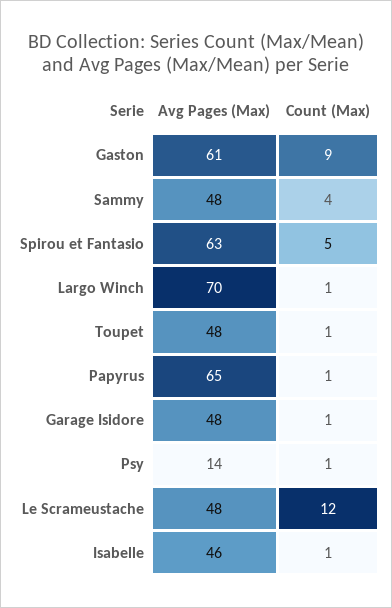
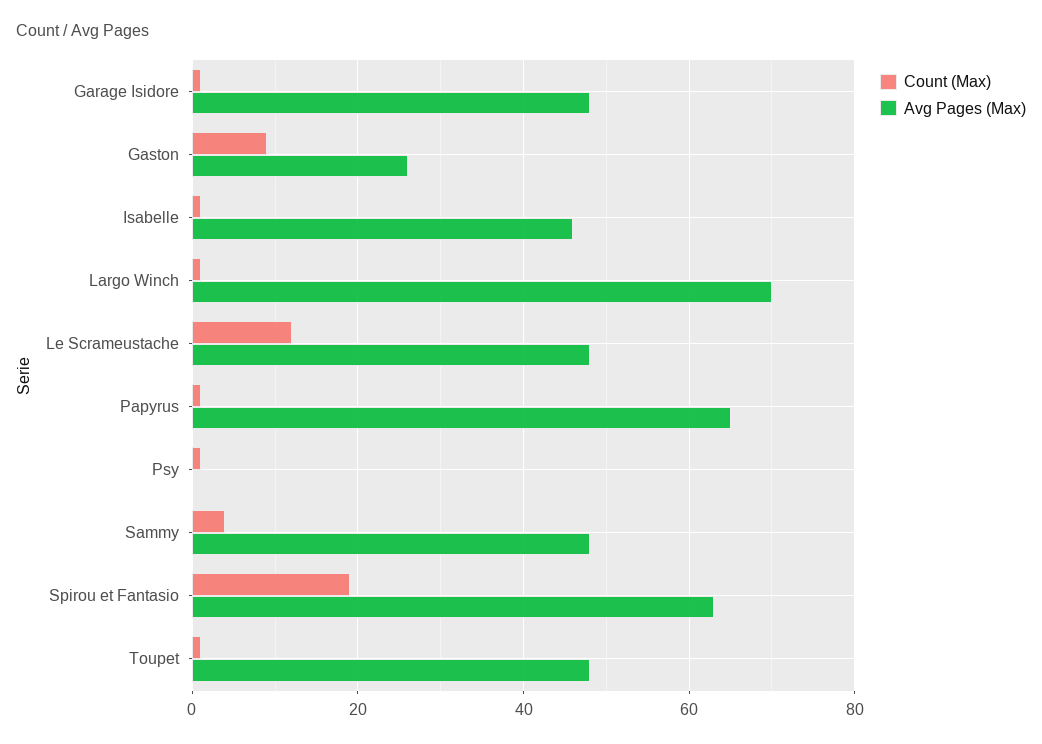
  {
    "Avg Pages (Max)": {
-     "Gaston": 61,
+     "Gaston": 25,
      "Sammy": 48,
      "Spirou et Fantasio": 63,
      "Largo Winch": 70,
      "Toupet": 48,
      "Papyrus": 65,
      "Garage Isidore": 48,
-     "Psy": 14,
+     "Psy": 0,
      "Le Scrameustache": 48,
      "Isabelle": 46
    },
    "Count (Max)": {
      "Gaston": 9,
      "Sammy": 4,
-     "Spirou et Fantasio": 5,
+     "Spirou et Fantasio": 20,
      "Largo Winch": 1,
      "Toupet": 1,
      "Papyrus": 1,
      "Garage Isidore": 1,
      "Psy": 1,
      "Le Scrameustache": 12,
      "Isabelle": 1
    }
  }

